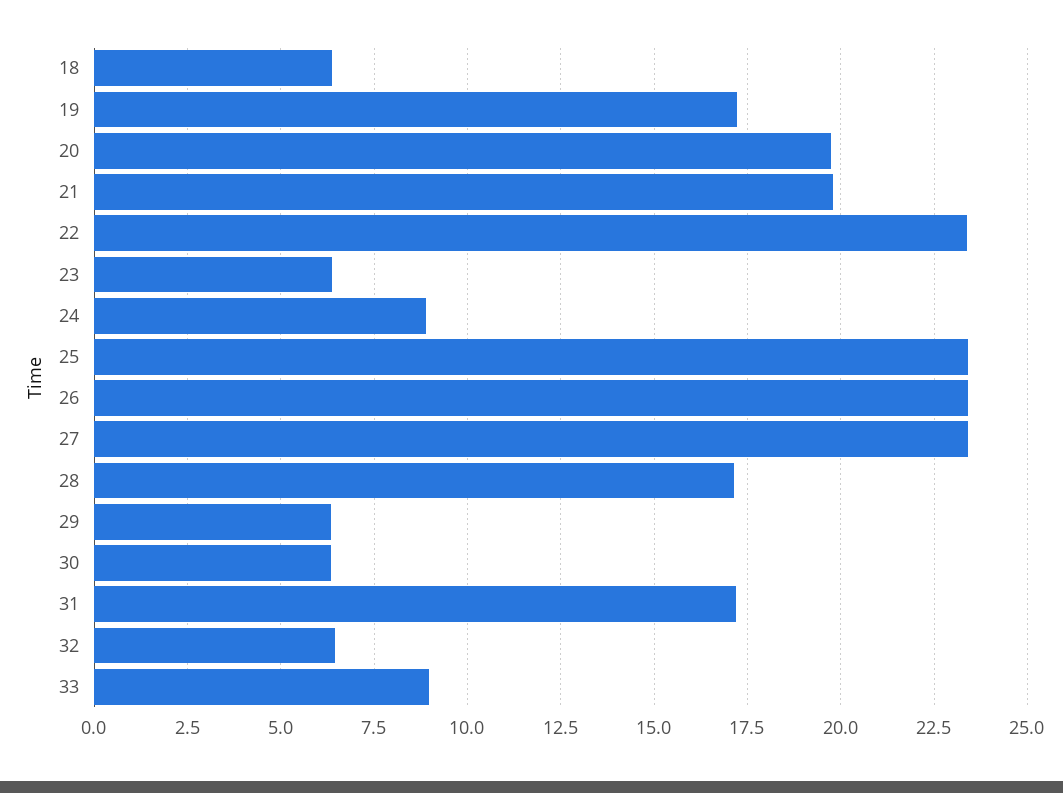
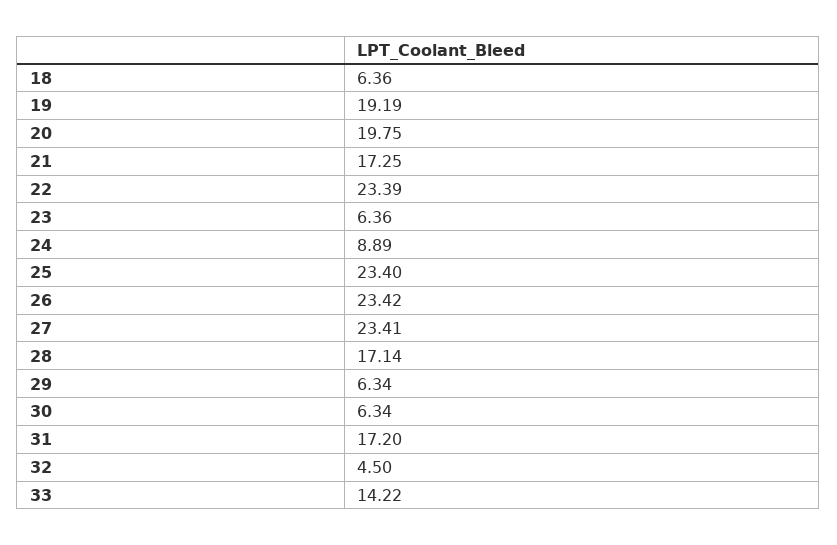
  {
    "18": 6.36,
-   "19": 17.25,
+   "19": 19.19,
    "20": 19.75,
-   "21": 19.75,
+   "21": 17.25,
    "22": 23.39,
    "23": 6.36,
    "24": 8.89,
    "25": 23.4,
    "26": 23.42,
    "27": 23.41,
    "28": 17.14,
    "29": 6.34,
    "30": 6.34,
    "31": 17.2,
-   "32": 6.5,
+   "32": 4.5,
-   "33": 9
+   "33": 14.22
  }

